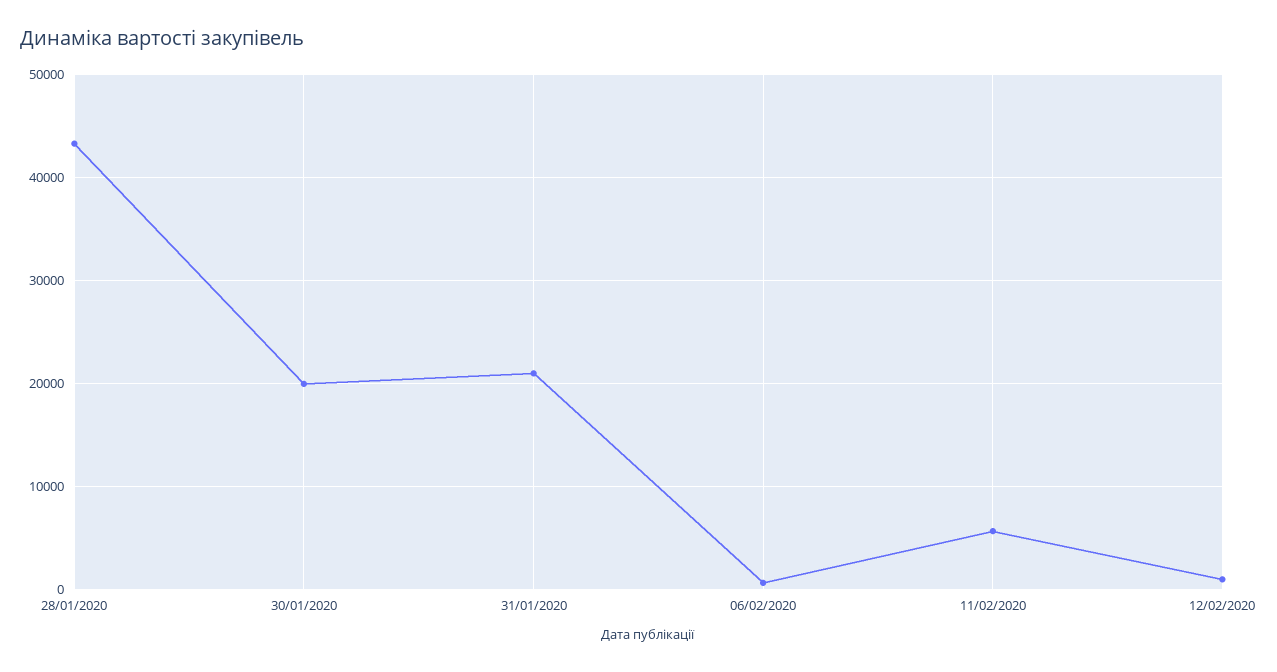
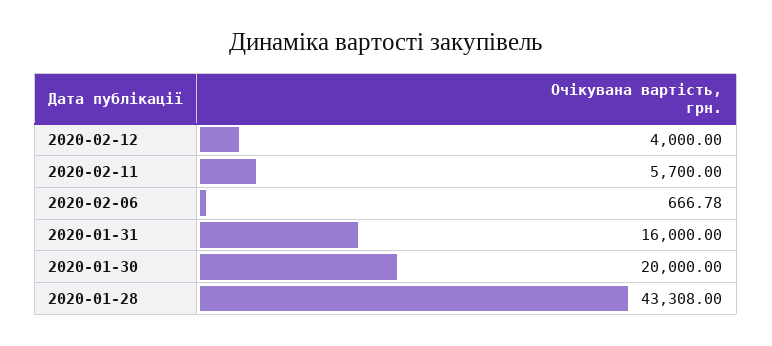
  {
    "28/01/2020": 43308,
    "30/01/2020": 20000,
-   "31/01/2020": 21000,
+   "31/01/2020": 16000,
    "06/02/2020": 666.78,
    "11/02/2020": 5700,
-   "12/02/2020": 1000
+   "12/02/2020": 4000
  }

